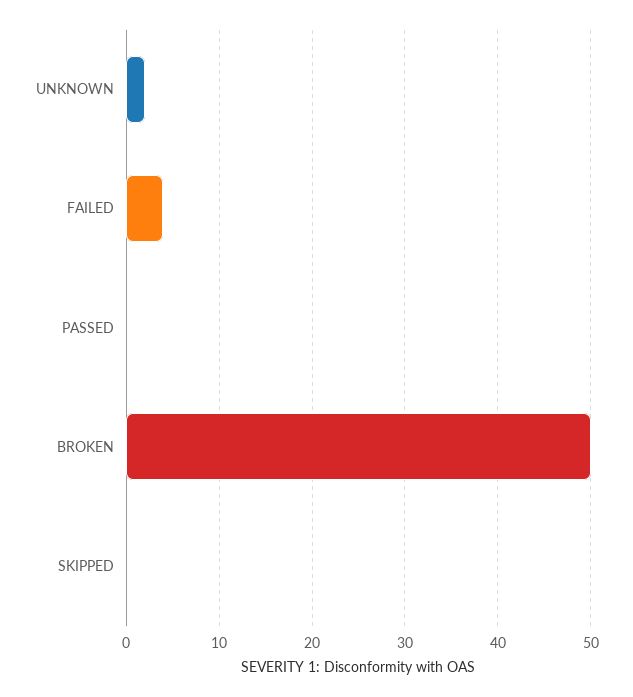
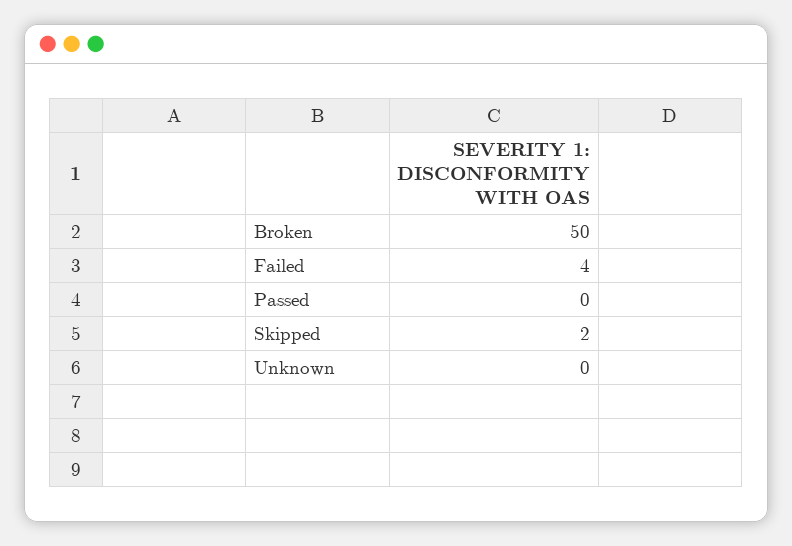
  {
-   "UNKNOWN": 2,
+   "UNKNOWN": 0,
    "FAILED": 4,
    "PASSED": 0,
    "BROKEN": 50,
-   "SKIPPED": 0
+   "SKIPPED": 2
  }

